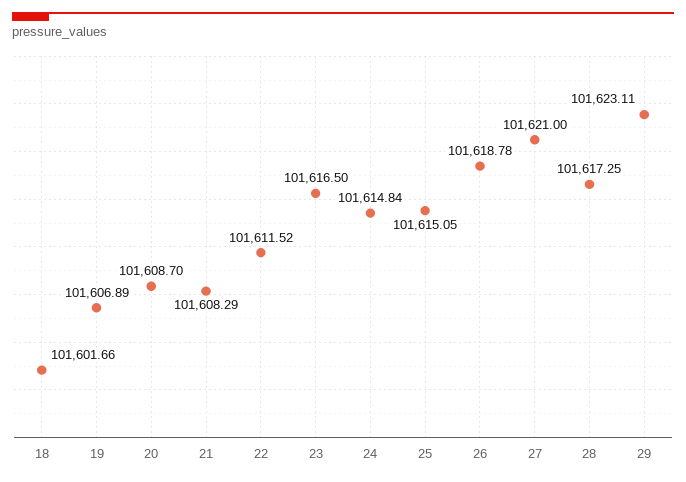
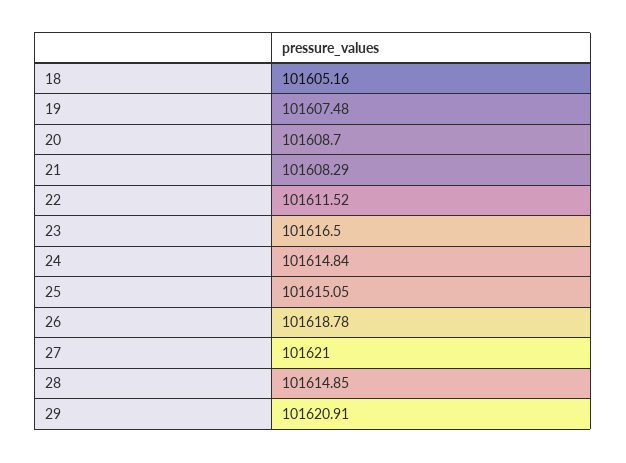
  {
-   "18": 101601.66,
+   "18": 101605.16,
-   "19": 101606.89,
+   "19": 101607.48,
    "20": 101608.7,
    "21": 101608.29,
    "22": 101611.52,
    "23": 101616.5,
    "24": 101614.84,
    "25": 101615.05,
    "26": 101618.78,
    "27": 101621,
-   "28": 101617.25,
+   "28": 101614.85,
-   "29": 101623.11
+   "29": 101620.91
  }

